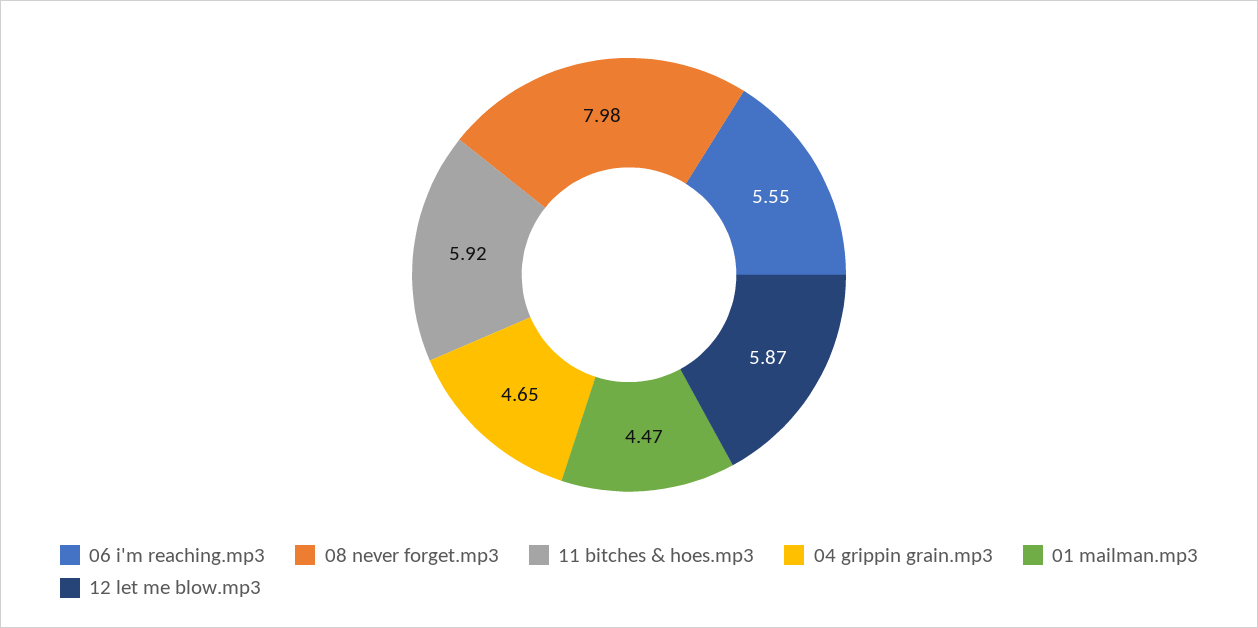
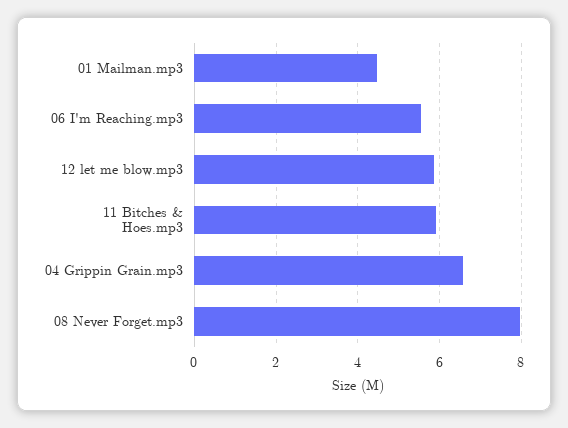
  {
    "06 i'm reaching.mp3": 5.55,
    "08 never forget.mp3": 7.98,
    "11 bitches & hoes.mp3": 5.92,
-   "04 grippin grain.mp3": 4.65,
+   "04 grippin grain.mp3": 6.6,
    "01 mailman.mp3": 4.47,
    "12 let me blow.mp3": 5.87
  }

